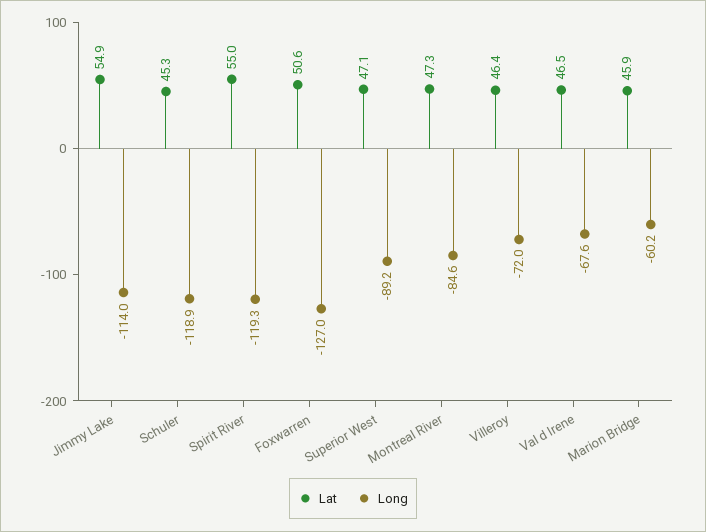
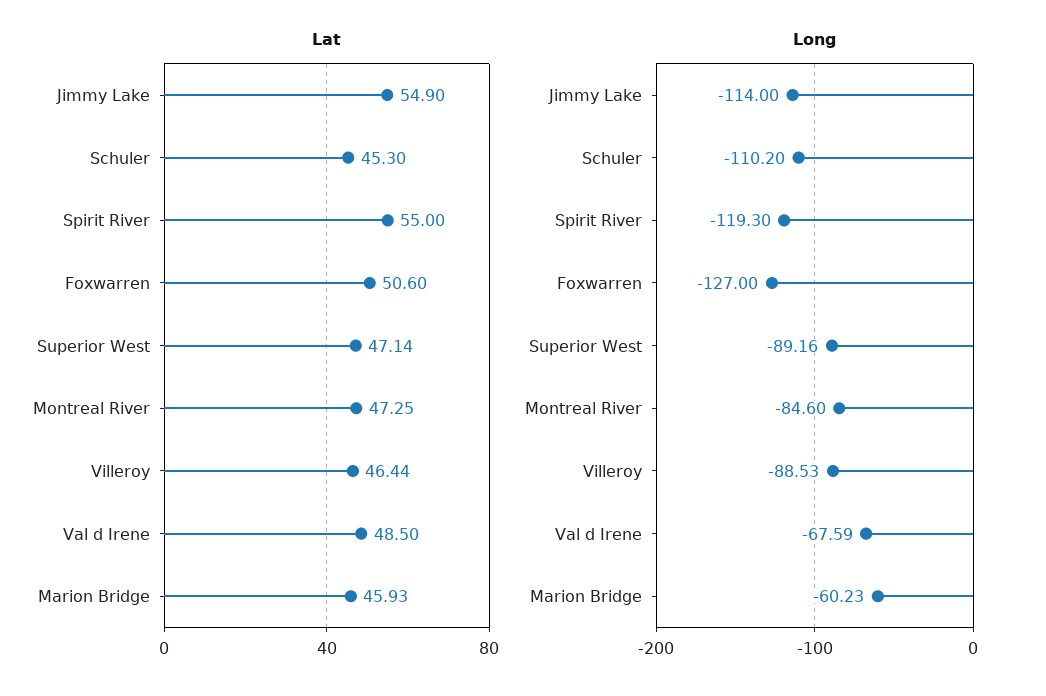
  {
    "Lat": {
      "Jimmy Lake": 54.9,
      "Schuler": 45.3,
      "Spirit River": 55,
      "Foxwarren": 50.6,
      "Superior West": 47.14,
      "Montreal River": 47.25,
      "Villeroy": 46.44,
-     "Val d Irene": 46.5,
+     "Val d Irene": 48.5,
      "Marion Bridge": 45.93
    },
    "Long": {
      "Jimmy Lake": -114,
-     "Schuler": -118.9,
+     "Schuler": -110.2,
      "Spirit River": -119.3,
      "Foxwarren": -127,
      "Superior West": -89.16,
      "Montreal River": -84.6,
-     "Villeroy": -72,
+     "Villeroy": -88.53,
      "Val d Irene": -67.59,
      "Marion Bridge": -60.23
    }
  }

